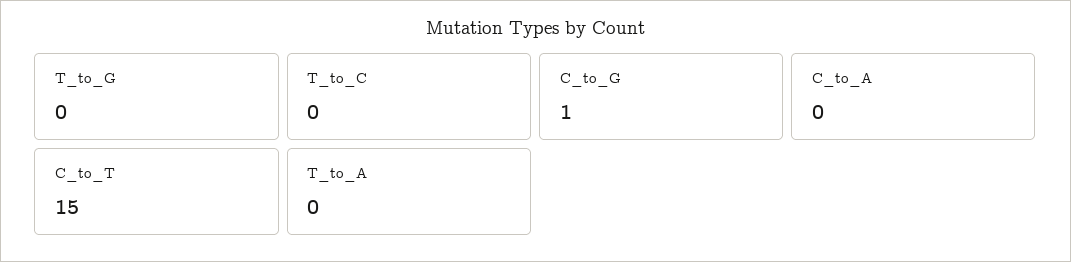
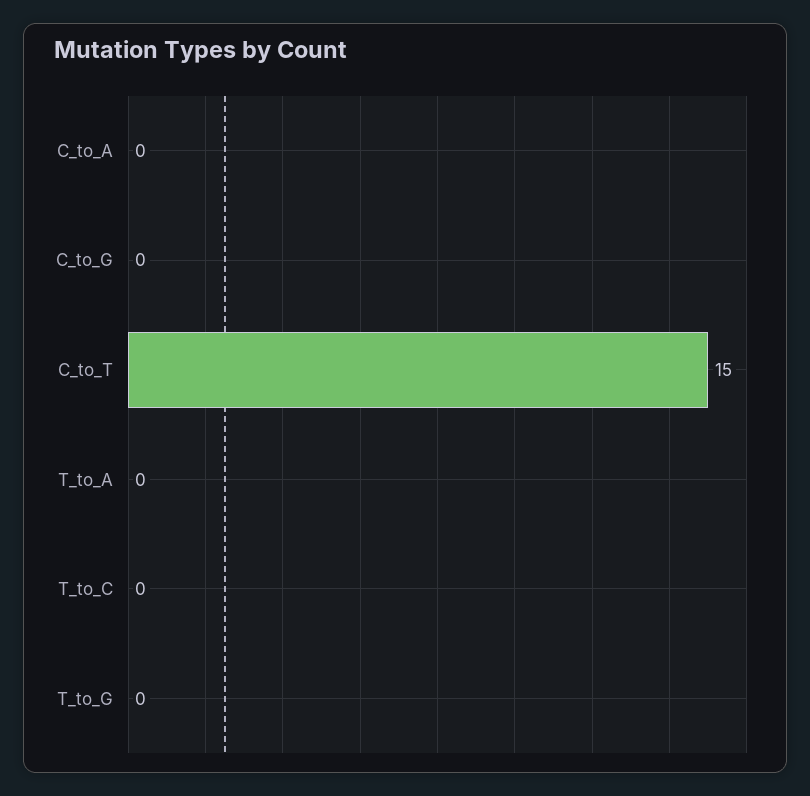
  {
    "T_to_G": 0,
    "T_to_C": 0,
-   "C_to_G": 1,
+   "C_to_G": 0,
    "C_to_A": 0,
    "C_to_T": 15,
    "T_to_A": 0
  }

